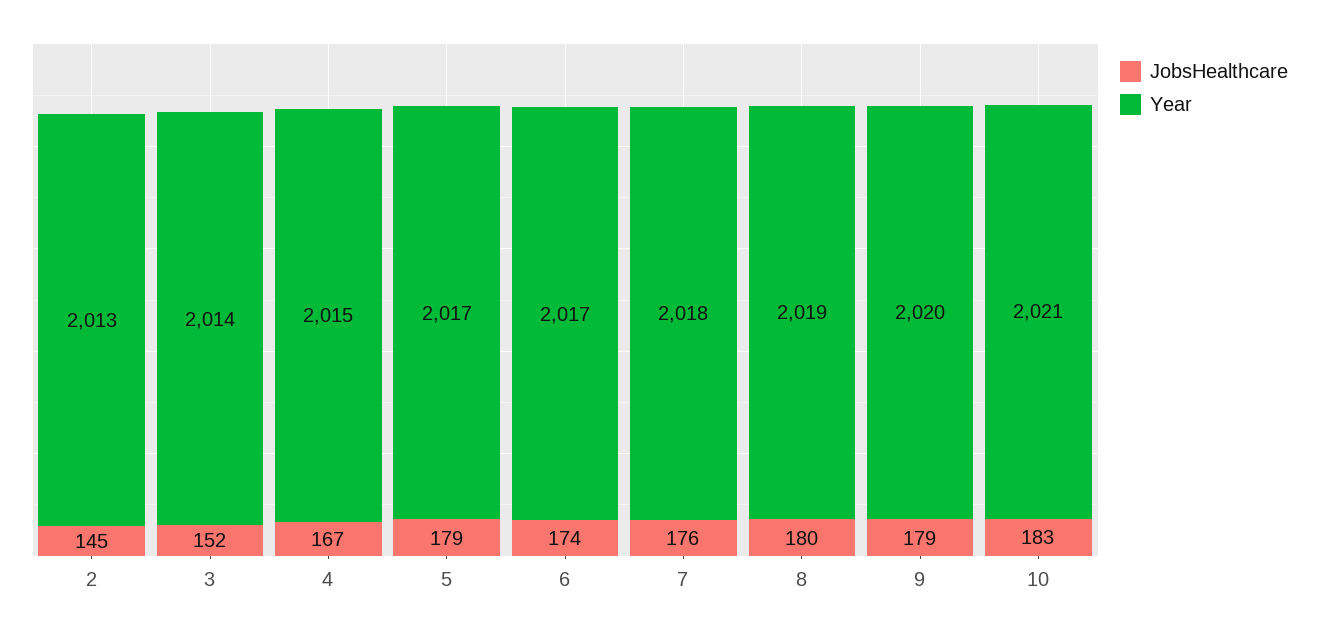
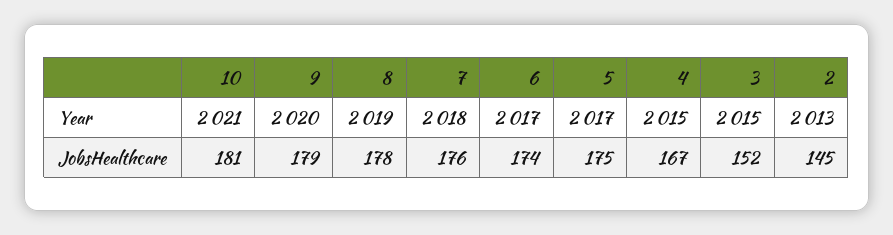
  {
    "JobsHealthcare": {
      "2": 145,
      "3": 152,
      "4": 167,
-     "5": 179,
+     "5": 175,
      "6": 174,
      "7": 176,
-     "8": 180,
+     "8": 178,
      "9": 179,
-     "10": 183
+     "10": 181
    },
    "Year": {
      "2": 2013,
-     "3": 2014,
+     "3": 2015,
      "4": 2015,
      "5": 2017,
      "6": 2017,
      "7": 2018,
      "8": 2019,
      "9": 2020,
      "10": 2021
    }
  }

